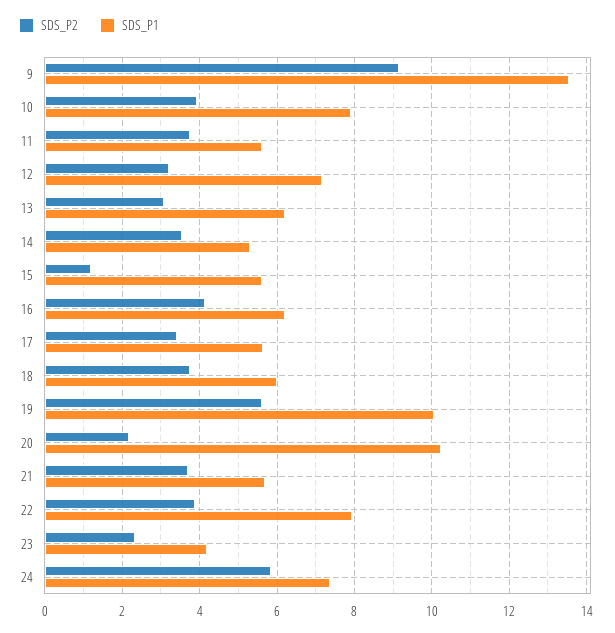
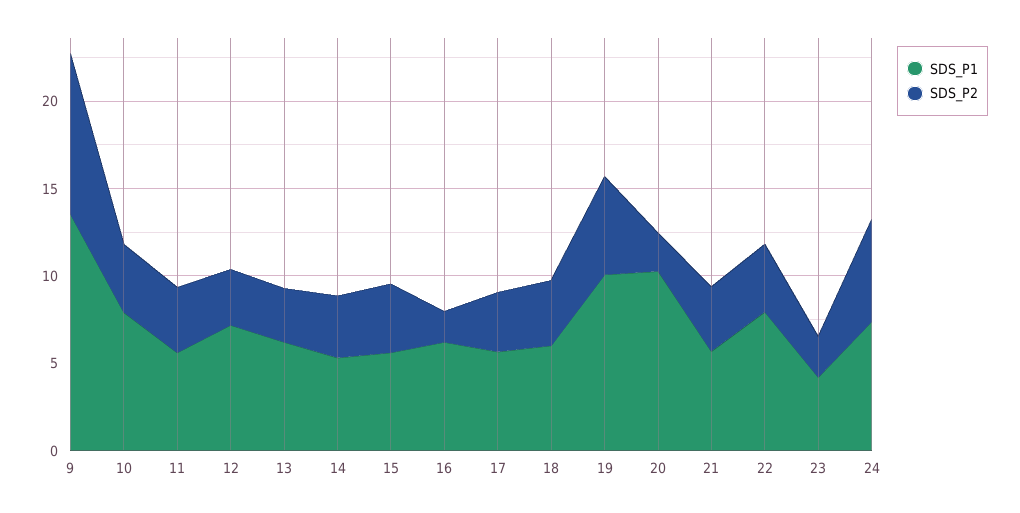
  {
    "SDS_P2": {
      "9": 9.2,
      "10": 4,
      "11": 3.8,
      "12": 3.2,
      "13": 3,
      "14": 3.6,
-     "15": 1.2,
+     "15": 4,
-     "16": 4.2,
+     "16": 2,
      "17": 3.4,
      "18": 3.8,
      "19": 5.6,
      "20": 2.2,
      "21": 3.8,
      "22": 3.8,
      "23": 2.4,
      "24": 5.8
    },
    "SDS_P1": {
      "9": 13.6,
      "10": 8,
      "11": 5.6,
      "12": 7.2,
      "13": 6.2,
      "14": 5.4,
      "15": 5.6,
      "16": 6.2,
      "17": 5.6,
      "18": 6,
      "19": 10,
      "20": 10.2,
      "21": 5.6,
      "22": 8,
      "23": 4.2,
      "24": 7.4
    }
  }

